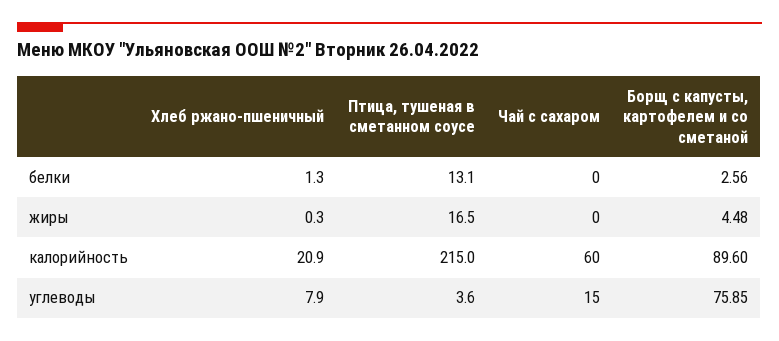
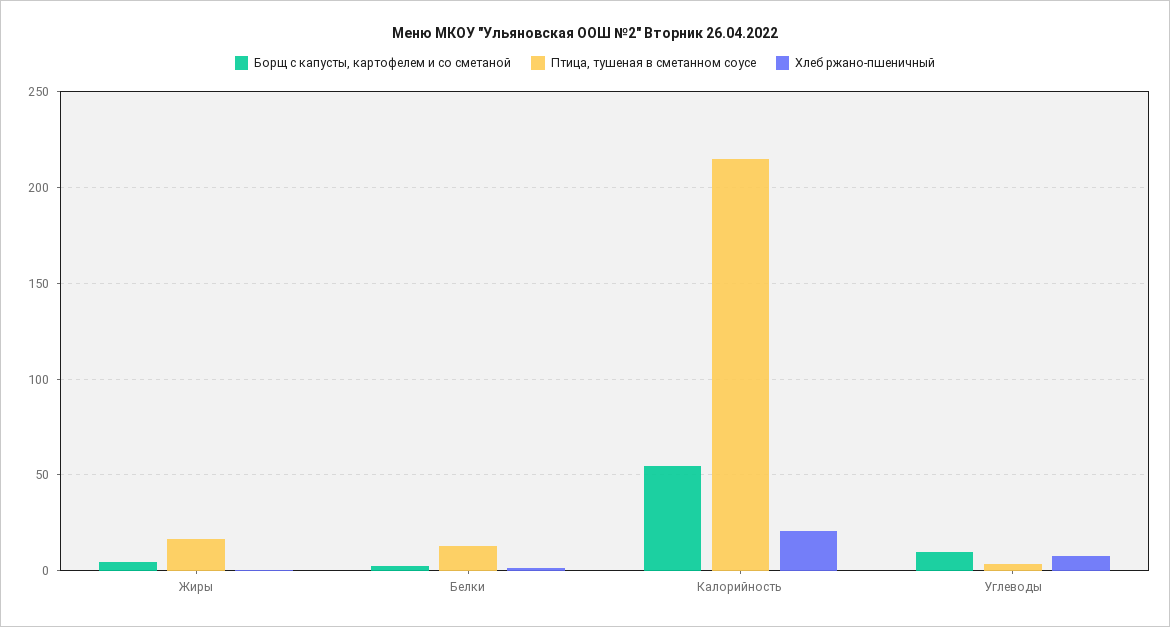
  {
    "Хлеб ржано-пшеничный": {
      "белки": 1.3,
      "жиры": 0.3,
      "калорийность": 20.9,
      "углеводы": 7.9
    },
    "Птица, тушеная в сметанном соусе": {
      "белки": 13.1,
      "жиры": 16.5,
      "калорийность": 215,
      "углеводы": 3.6
    },
-   "Чай с сахаром": {
-     "белки": 0,
-     "жиры": 0,
-     "калорийность": 60,
-     "углеводы": 15
-   },
    "Борщ с капусты, картофелем и со сметаной": {
      "белки": 2.56,
      "жиры": 4.48,
-     "калорийность": 89.6,
+     "калорийность": 55,
-     "углеводы": 75.85
+     "углеводы": 10
    }
  }

